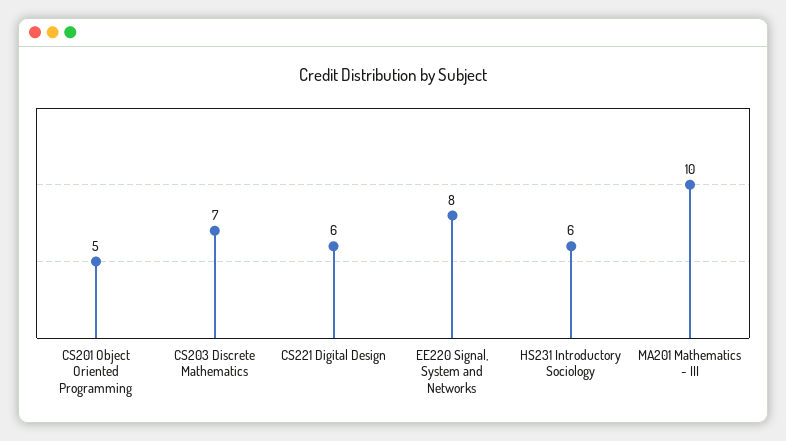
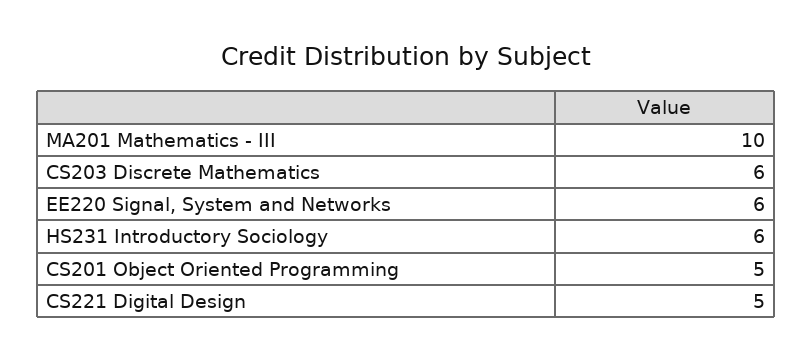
  {
    "CS201 Object Oriented Programming": 5,
-   "CS203 Discrete Mathematics": 7,
+   "CS203 Discrete Mathematics": 6,
-   "CS221 Digital Design": 6,
+   "CS221 Digital Design": 5,
-   "EE220 Signal, System and Networks": 8,
+   "EE220 Signal, System and Networks": 6,
    "HS231 Introductory Sociology": 6,
    "MA201 Mathematics - III": 10
  }

